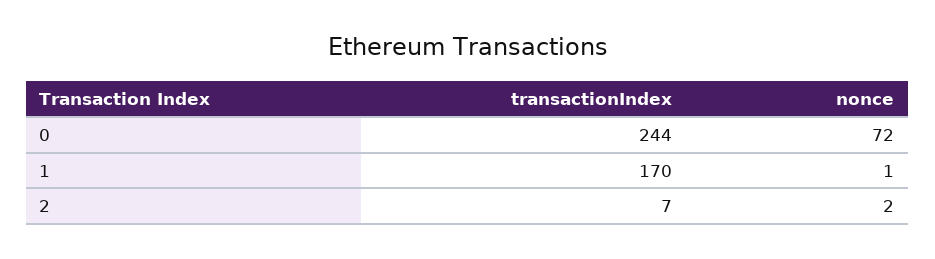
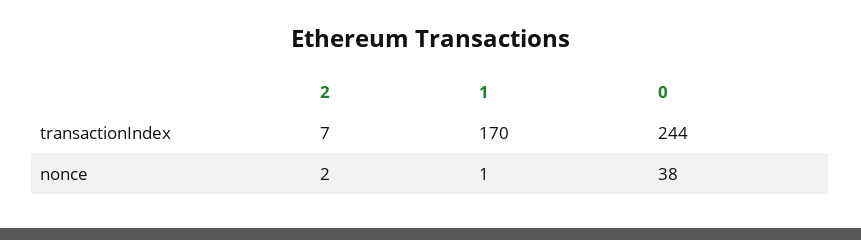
  {
    "transactionIndex": {
      "0": 244,
      "1": 170,
      "2": 7
    },
    "nonce": {
-     "0": 72,
+     "0": 38,
      "1": 1,
      "2": 2
    }
  }

